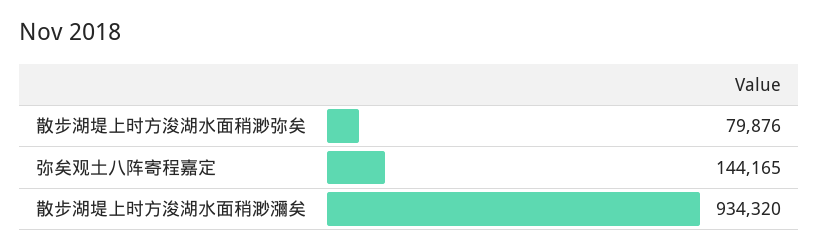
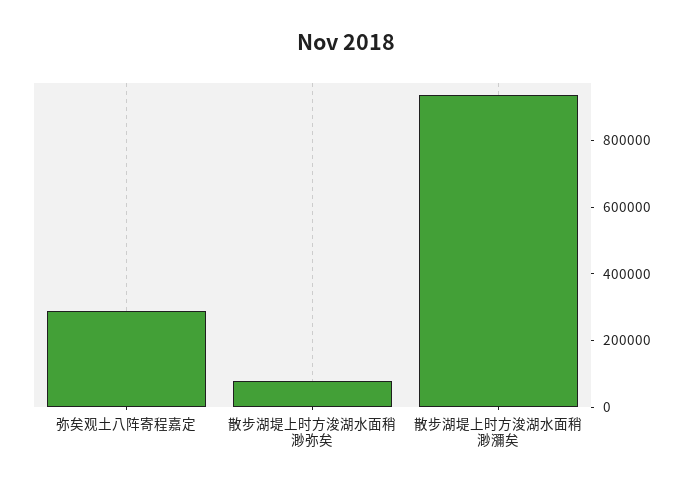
  {
    "散步湖堤上时方浚湖水面稍渺弥矣": 79876,
-   "弥矣观土八阵寄程嘉定": 144165,
+   "弥矣观土八阵寄程嘉定": 300000,
    "散步湖堤上时方浚湖水面稍渺瀰矣": 934320
  }

